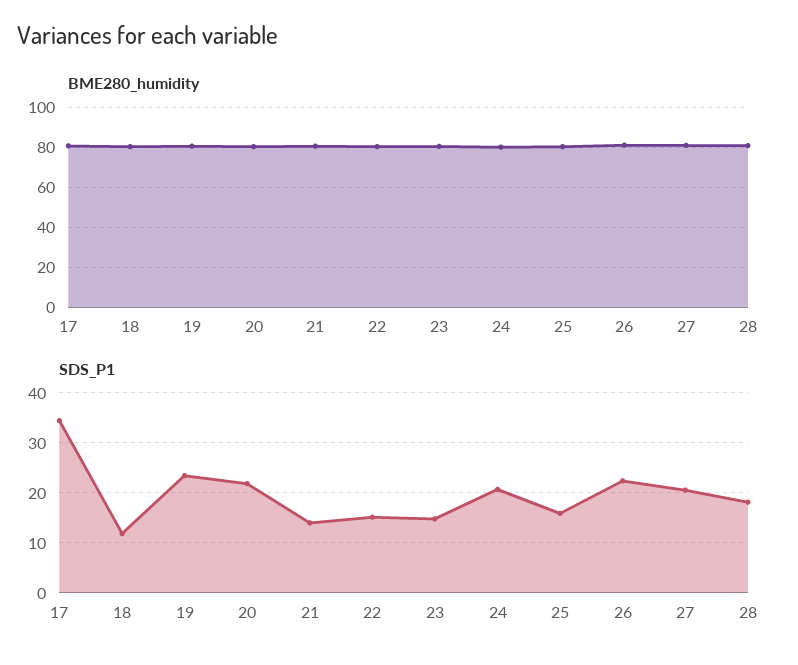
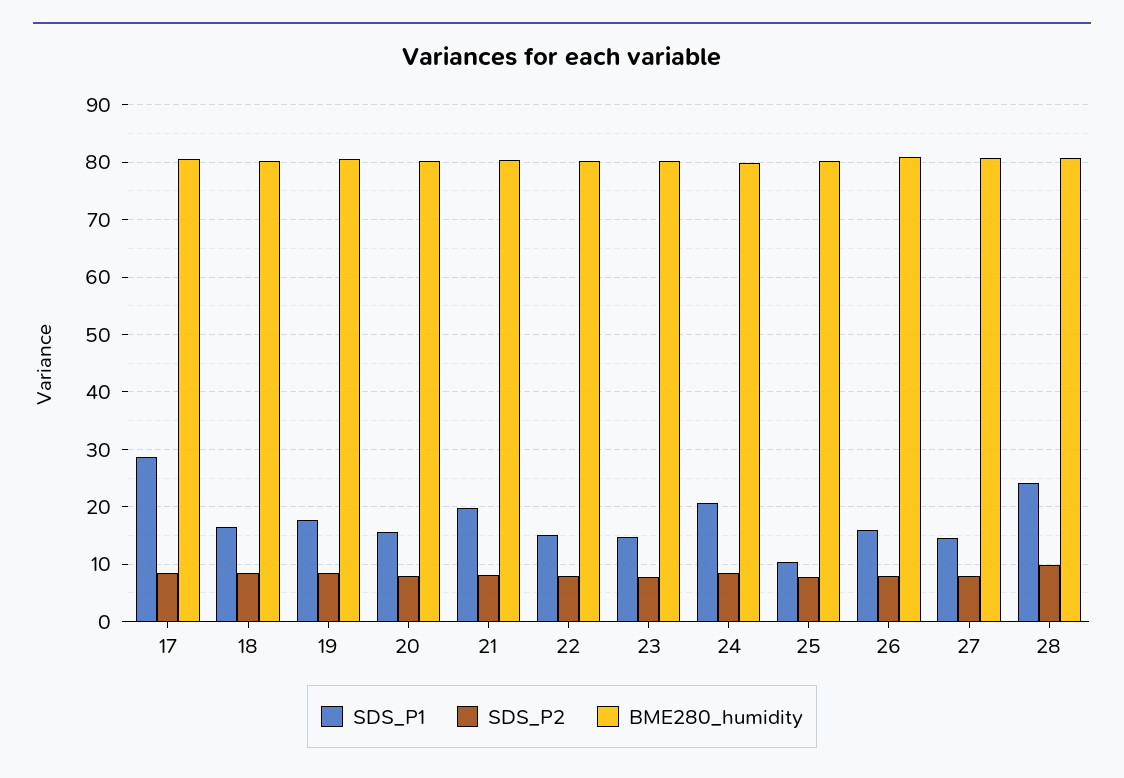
  {
    "BME280_humidity": {
      "17": 80,
      "18": 80,
      "19": 80,
      "20": 80,
      "21": 80,
      "22": 80,
      "23": 80,
      "24": 80,
      "25": 80,
      "26": 80,
      "27": 80,
      "28": 80
    },
    "SDS_P1": {
-     "17": 34,
+     "17": 28,
-     "18": 12,
+     "18": 16,
-     "19": 24,
+     "19": 18,
-     "20": 22,
+     "20": 16,
-     "21": 14,
+     "21": 20,
      "22": 16,
      "23": 14,
      "24": 20,
-     "25": 16,
+     "25": 10,
-     "26": 22,
+     "26": 16,
-     "27": 20,
+     "27": 14,
-     "28": 18
+     "28": 24
-   }
+   },
+   "SDS_P2": {
+     "17": 8,
+     "18": 8,
+     "19": 8,
+     "20": 8,
+     "21": 8,
+     "22": 8,
+     "23": 8,
+     "24": 8,
+     "25": 8,
+     "26": 8,
+     "27": 8,
+     "28": 10
+   }
  }

